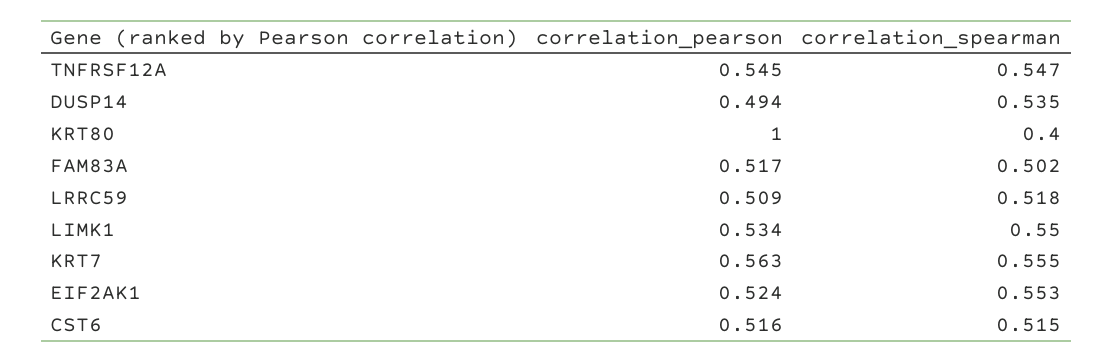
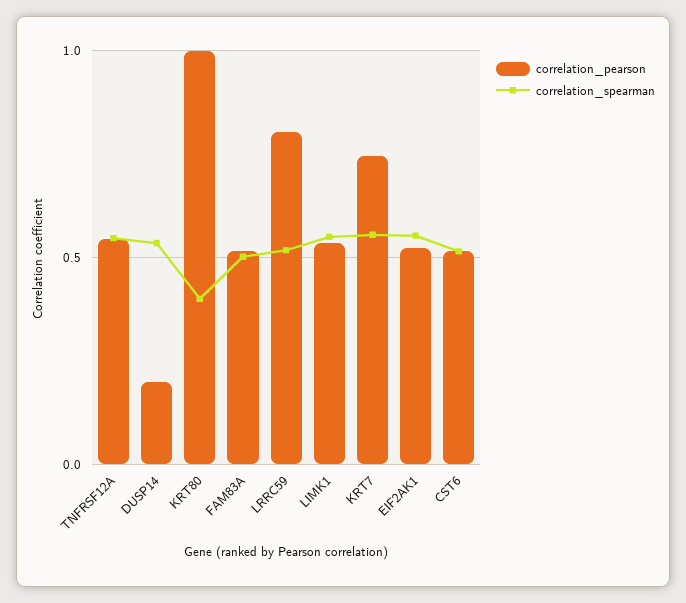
  {
    "correlation_pearson": {
      "TNFRSF12A": 0.545,
-     "DUSP14": 0.494,
+     "DUSP14": 0.2,
      "KRT80": 1,
      "FAM83A": 0.517,
-     "LRRC59": 0.509,
+     "LRRC59": 0.8,
      "LIMK1": 0.534,
-     "KRT7": 0.563,
+     "KRT7": 0.75,
      "EIF2AK1": 0.524,
      "CST6": 0.516
    },
    "correlation_spearman": {
      "TNFRSF12A": 0.547,
      "DUSP14": 0.535,
      "KRT80": 0.4,
      "FAM83A": 0.502,
      "LRRC59": 0.518,
      "LIMK1": 0.55,
      "KRT7": 0.555,
      "EIF2AK1": 0.553,
      "CST6": 0.515
    }
  }

